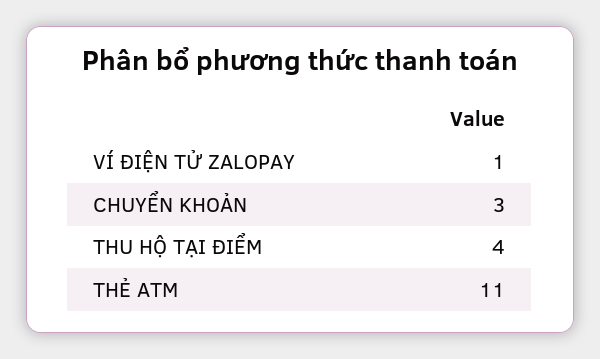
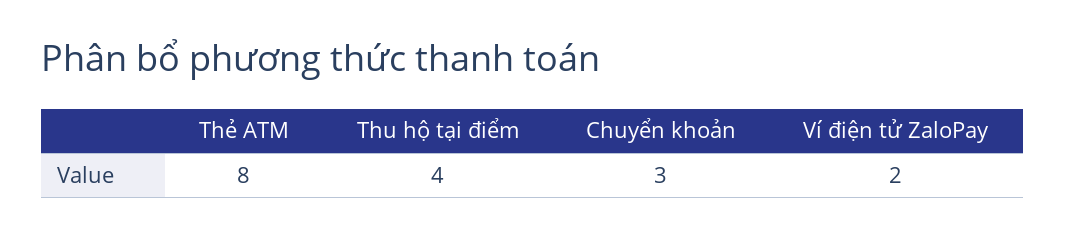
  {
-   "VÍ ĐIỆN TỬ ZALOPAY": 1,
+   "VÍ ĐIỆN TỬ ZALOPAY": 2,
    "CHUYỂN KHOẢN": 3,
    "THU HỘ TẠI ĐIỂM": 4,
-   "THẺ ATM": 11
+   "THẺ ATM": 8
  }

